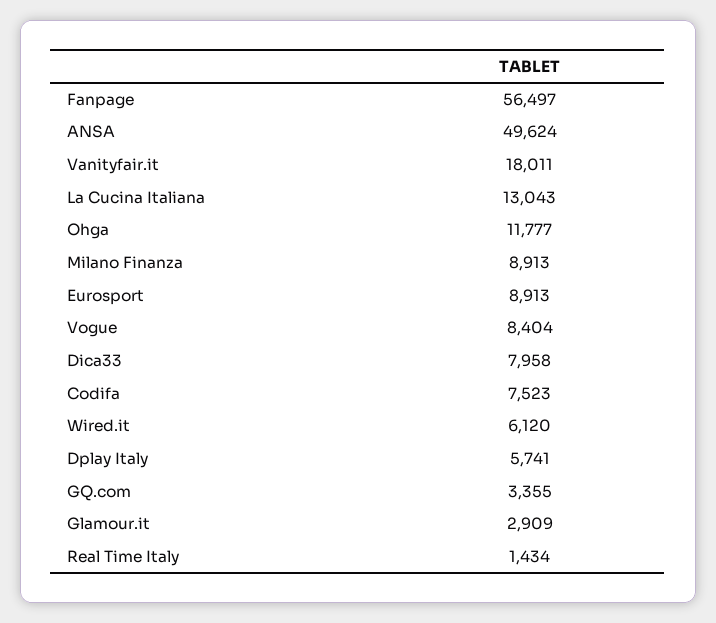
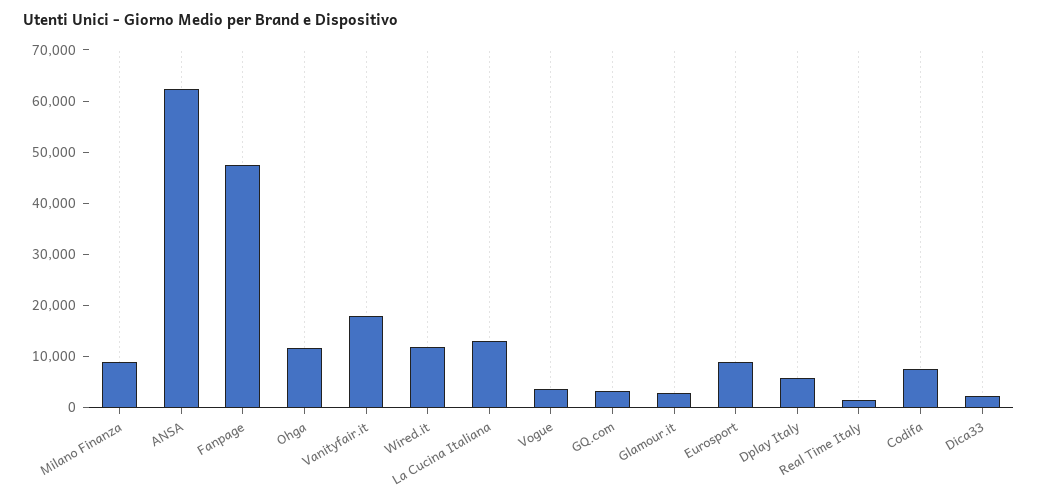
  {
-   "Fanpage": 56497,
+   "Fanpage": 48000,
-   "ANSA": 49624,
+   "ANSA": 62000,
    "Vanityfair.it": 18011,
    "La Cucina Italiana": 13043,
    "Ohga": 11777,
    "Milano Finanza": 8913,
    "Eurosport": 8913,
-   "Vogue": 8404,
+   "Vogue": 4000,
-   "Dica33": 7958,
+   "Dica33": 2000,
    "Codifa": 7523,
-   "Wired.it": 6120,
+   "Wired.it": 12000,
    "Dplay Italy": 5741,
    "GQ.com": 3355,
    "Glamour.it": 2909,
    "Real Time Italy": 1434
  }

